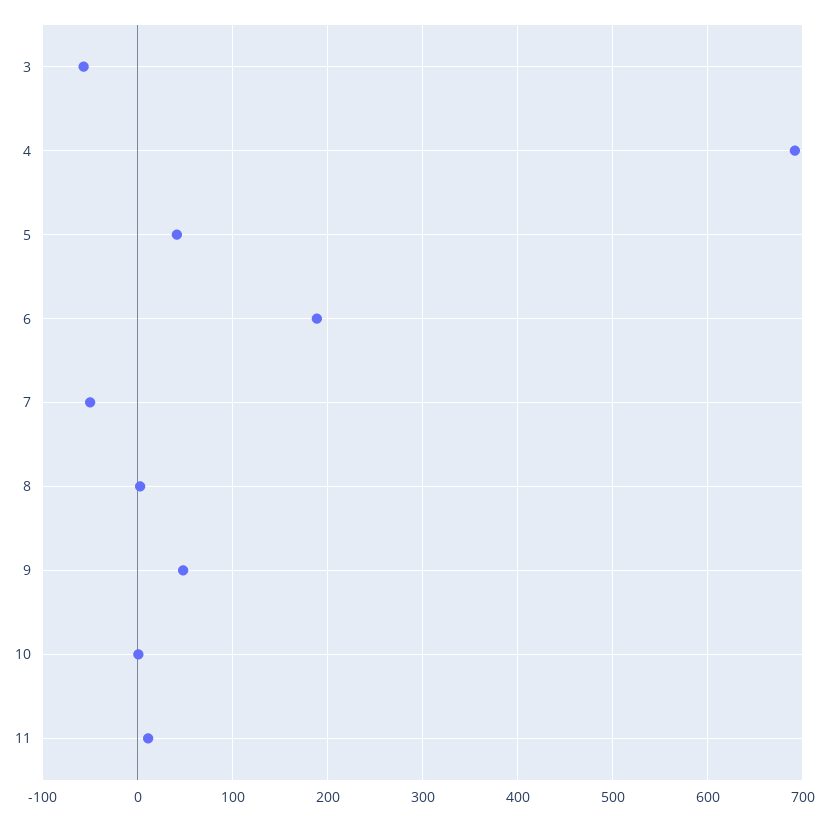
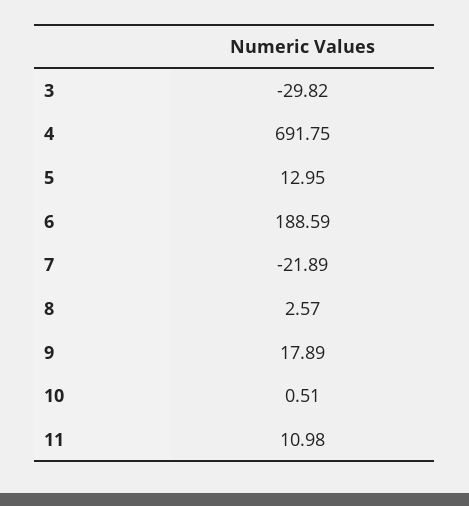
  {
-   "3": -60,
+   "3": -29.82,
    "4": 691.75,
-   "5": 40,
+   "5": 12.95,
    "6": 188.59,
-   "7": -50,
+   "7": -21.89,
    "8": 2.57,
-   "9": 50,
+   "9": 17.89,
    "10": 0.51,
    "11": 10.98
  }

